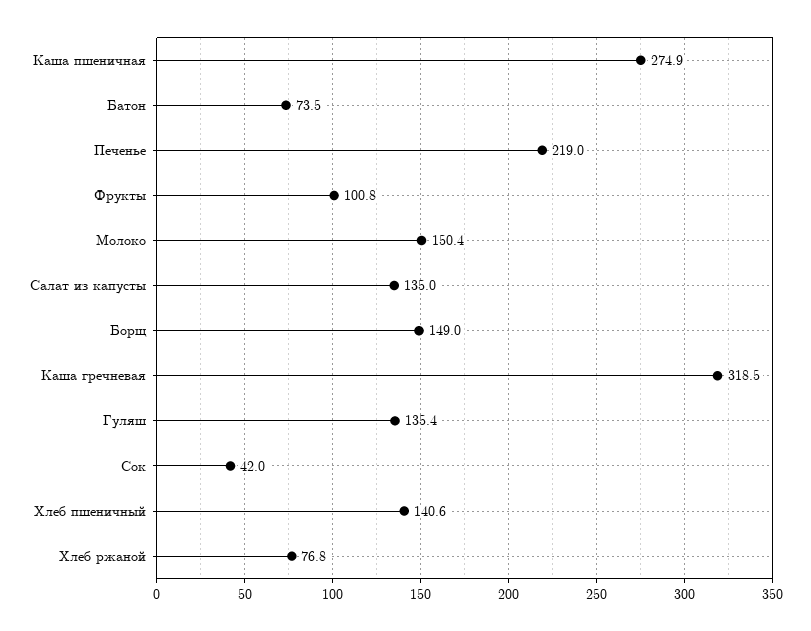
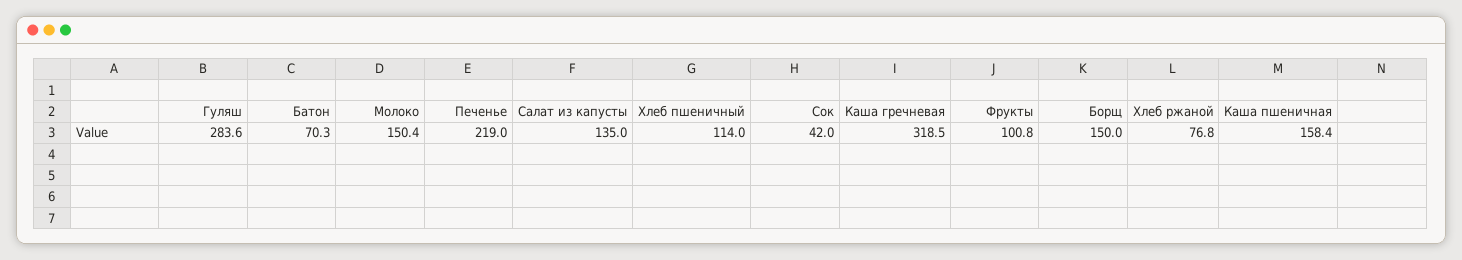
  {
-   "Каша пшеничная": 274.9,
+   "Каша пшеничная": 158.4,
-   "Батон": 73.5,
+   "Батон": 70.3,
    "Печенье": 219,
    "Фрукты": 100.8,
    "Молоко": 150.4,
    "Салат из капусты": 135,
-   "Борщ": 149,
+   "Борщ": 150,
    "Каша гречневая": 318.5,
-   "Гуляш": 135.4,
+   "Гуляш": 283.6,
    "Сок": 42,
-   "Хлеб пшеничный": 140.6,
+   "Хлеб пшеничный": 114,
    "Хлеб ржаной": 76.8
  }

